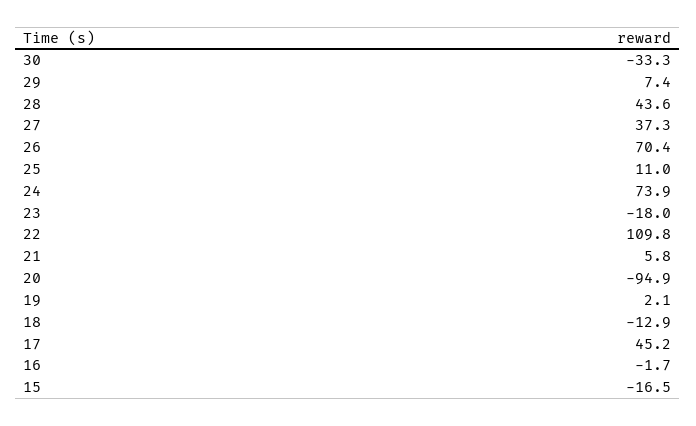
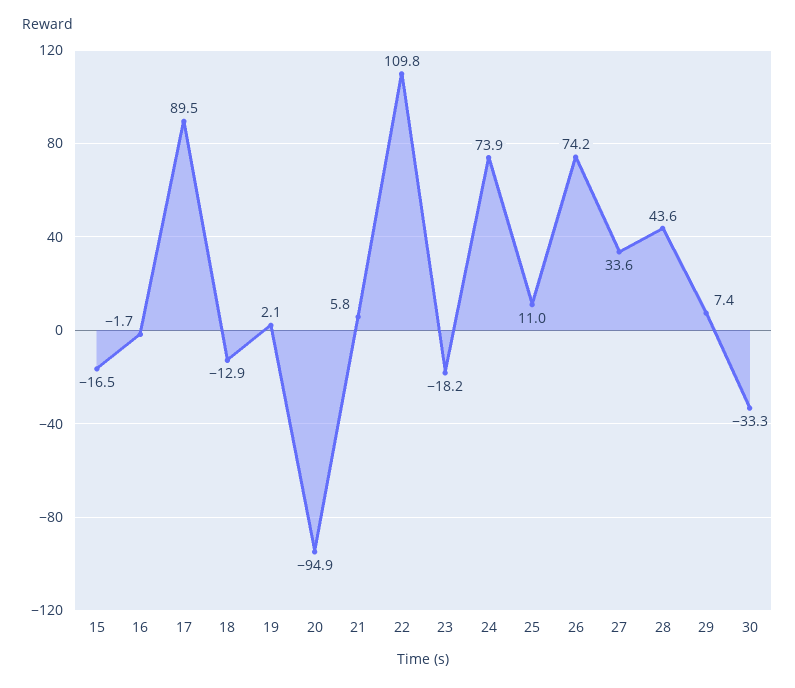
  {
    "30": -33.3,
    "29": 7.4,
    "28": 43.6,
-   "27": 37.3,
+   "27": 33.6,
-   "26": 70.4,
+   "26": 74.2,
    "25": 11,
    "24": 73.9,
-   "23": -18,
+   "23": -18.2,
    "22": 109.8,
    "21": 5.8,
    "20": -94.9,
    "19": 2.1,
    "18": -12.9,
-   "17": 45.2,
+   "17": 89.5,
    "16": -1.7,
    "15": -16.5
  }

